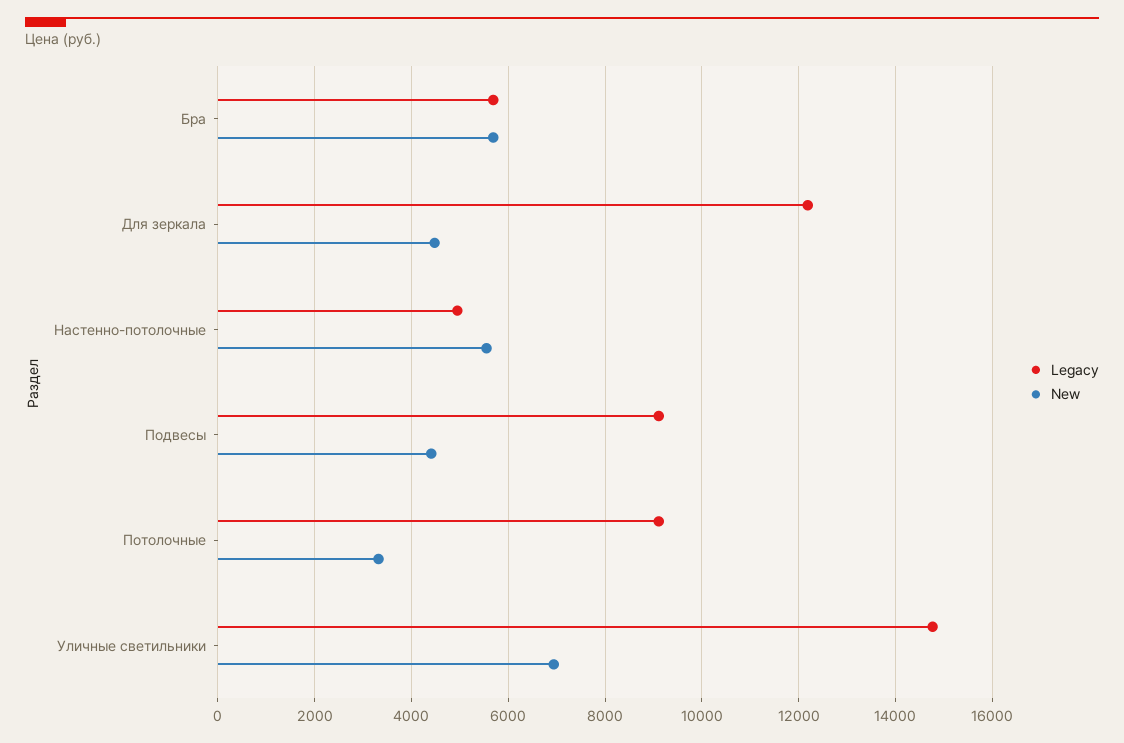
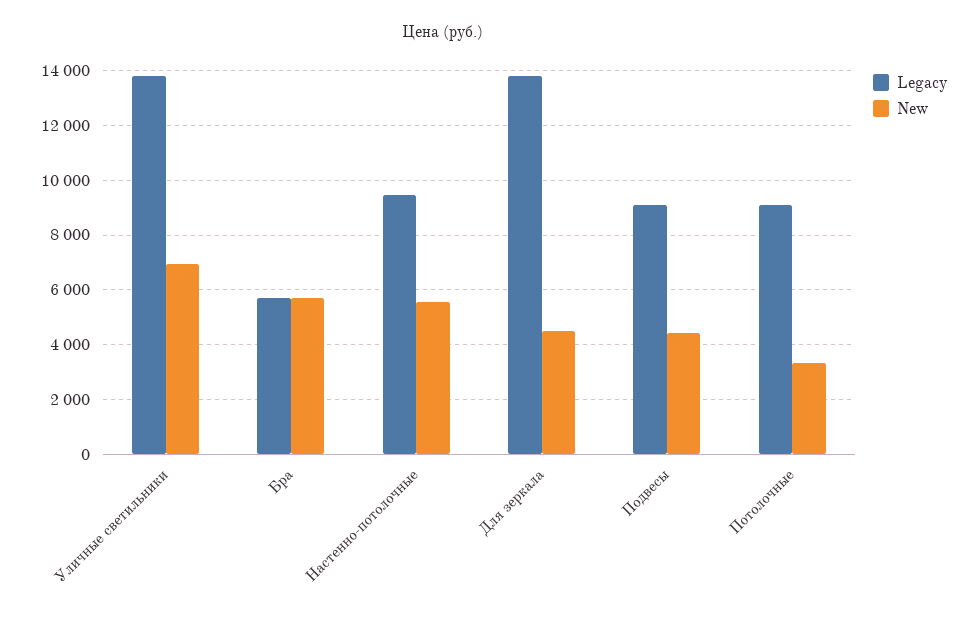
  {
    "Legacy": {
      "Бра": 5600,
-     "Для зеркала": 12200,
+     "Для зеркала": 13750,
-     "Настенно-потолочные": 5000,
+     "Настенно-потолочные": 9500,
      "Подвесы": 9200,
      "Потолочные": 9200,
-     "Уличные светильники": 14800
+     "Уличные светильники": 13750
    },
    "New": {
      "Бра": 5600,
      "Для зеркала": 4400,
      "Настенно-потолочные": 5600,
      "Подвесы": 4400,
      "Потолочные": 3400,
      "Уличные светильники": 7000
    }
  }

